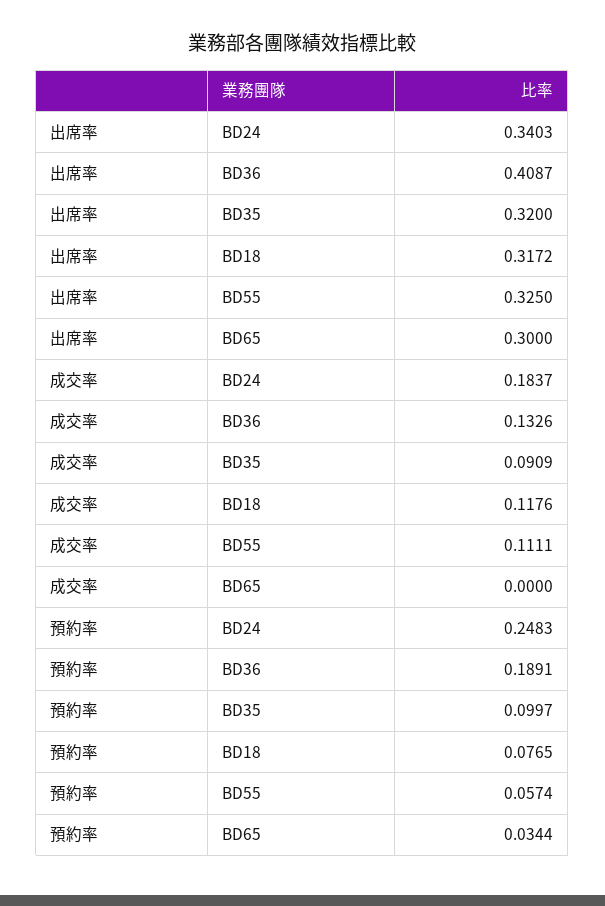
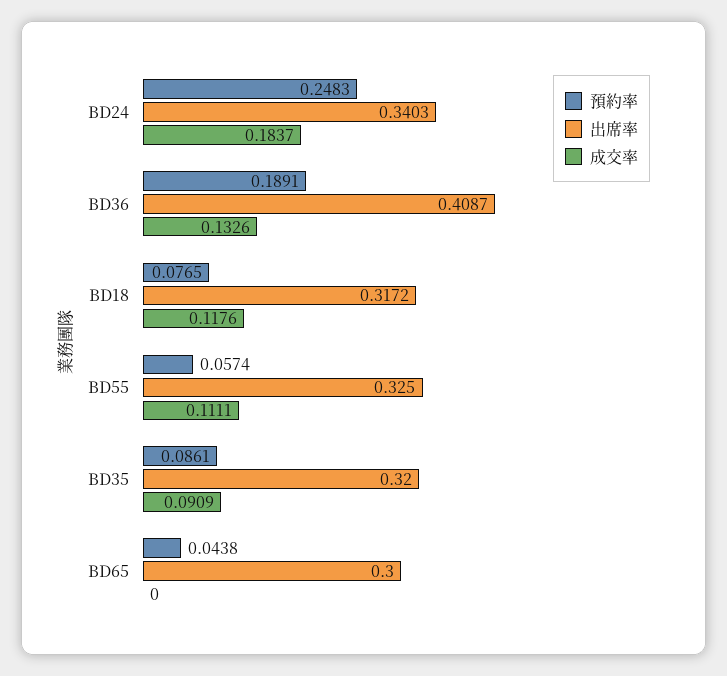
  {
    "出席率": {
      "BD24": 0.3403,
      "BD36": 0.4087,
      "BD35": 0.32,
      "BD18": 0.3172,
      "BD55": 0.325,
      "BD65": 0.3
    },
    "成交率": {
      "BD24": 0.1837,
      "BD36": 0.1326,
      "BD35": 0.0909,
      "BD18": 0.1176,
      "BD55": 0.1111,
      "BD65": 0
    },
    "預約率": {
      "BD24": 0.2483,
      "BD36": 0.1891,
-     "BD35": 0.0997,
+     "BD35": 0.0861,
      "BD18": 0.0765,
      "BD55": 0.0574,
-     "BD65": 0.0344
+     "BD65": 0.0438
    }
  }

